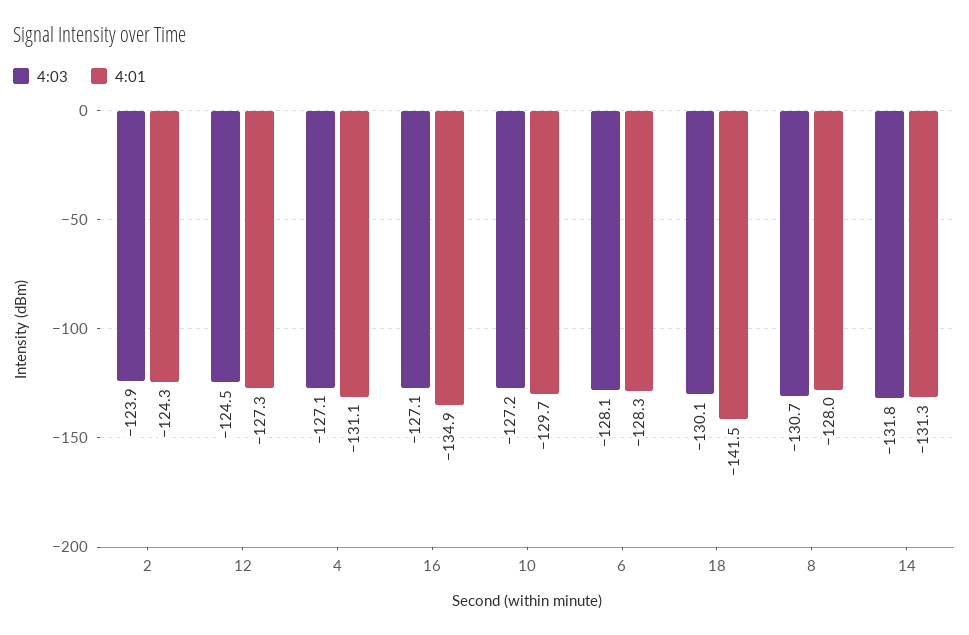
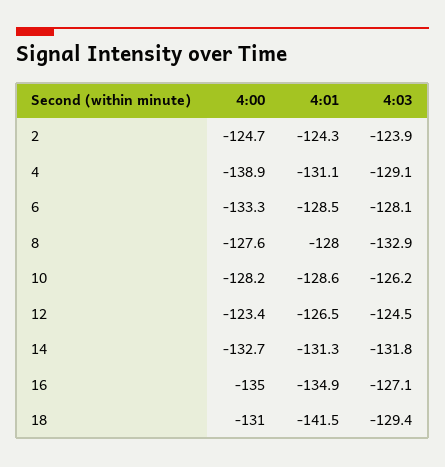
  {
    "4:03": {
      "2": -123.9,
      "12": -124.5,
-     "4": -127.1,
+     "4": -129.1,
      "16": -127.1,
-     "10": -127.2,
+     "10": -126.2,
      "6": -128.1,
-     "18": -130.1,
+     "18": -129.4,
-     "8": -130.7,
+     "8": -132.9,
      "14": -131.8
    },
    "4:01": {
      "2": -124.3,
-     "12": -127.3,
+     "12": -126.5,
      "4": -131.1,
      "16": -134.9,
-     "10": -129.7,
+     "10": -128.6,
-     "6": -128.3,
+     "6": -128.5,
      "18": -141.5,
      "8": -128,
      "14": -131.3
-   }
+   },
+   "4:00": {
+     "2": -124.7,
+     "4": -138.9,
+     "6": -133.3,
+     "8": -127.6,
+     "10": -128.2,
+     "12": -123.4,
+     "14": -132.7,
+     "16": -135,
+     "18": -131
+   }
  }

